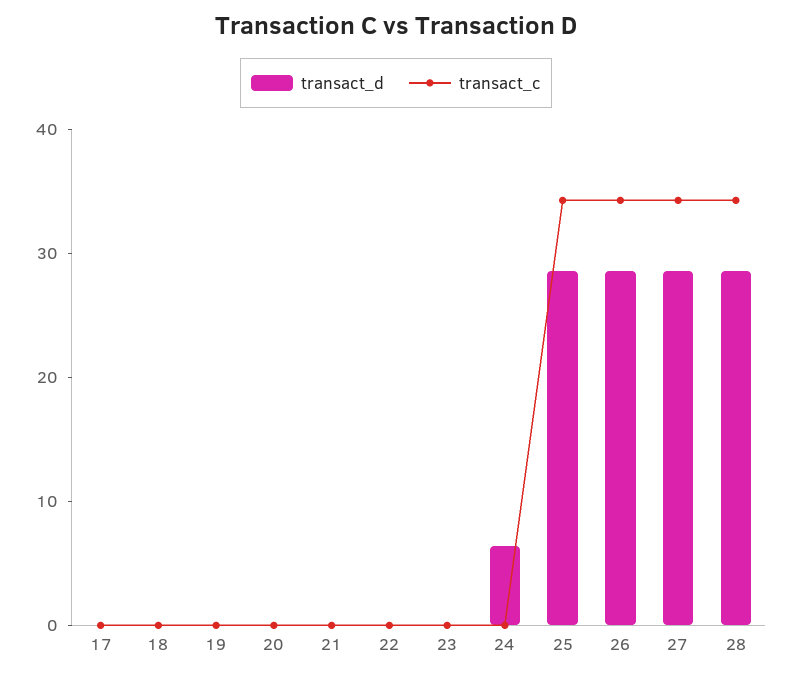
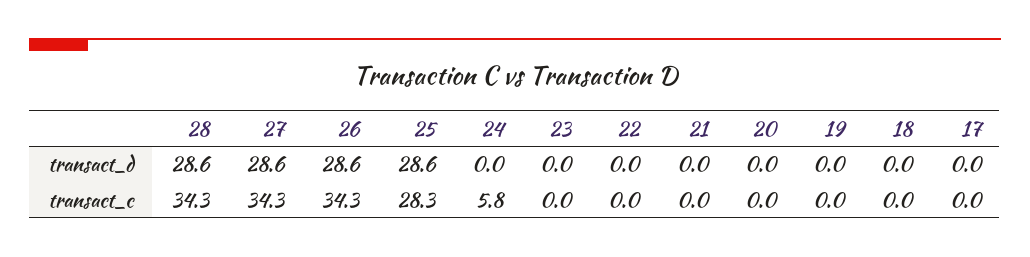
  {
    "transact_d": {
      "17": 0,
      "18": 0,
      "19": 0,
      "20": 0,
      "21": 0,
      "22": 0,
      "23": 0,
-     "24": 6,
+     "24": 0,
      "25": 28.6,
      "26": 28.6,
      "27": 28.6,
      "28": 28.6
    },
    "transact_c": {
      "17": 0,
      "18": 0,
      "19": 0,
      "20": 0,
      "21": 0,
      "22": 0,
      "23": 0,
-     "24": 0,
+     "24": 5.8,
-     "25": 34,
+     "25": 28.3,
      "26": 34.3,
      "27": 34.3,
      "28": 34.3
    }
  }

